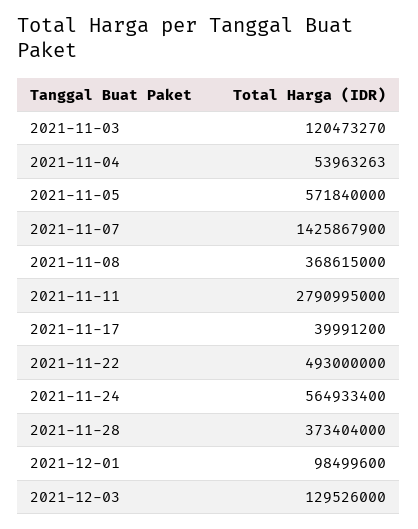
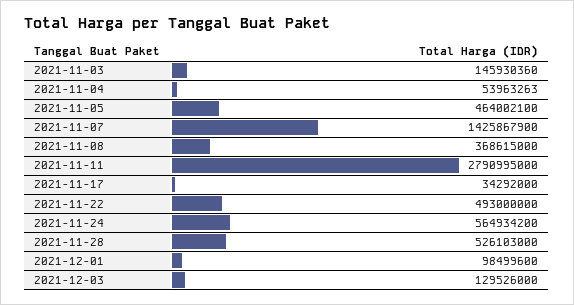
  {
-   "2021-11-03": 120473270,
+   "2021-11-03": 145930360,
    "2021-11-04": 53963263,
-   "2021-11-05": 571840000,
+   "2021-11-05": 464002100,
    "2021-11-07": 1425867900,
    "2021-11-08": 368615000,
    "2021-11-11": 2790995000,
-   "2021-11-17": 39991200,
+   "2021-11-17": 34292000,
    "2021-11-22": 493000000,
-   "2021-11-24": 564933400,
+   "2021-11-24": 564934200,
-   "2021-11-28": 373404000,
+   "2021-11-28": 526103000,
    "2021-12-01": 98499600,
    "2021-12-03": 129526000
  }

